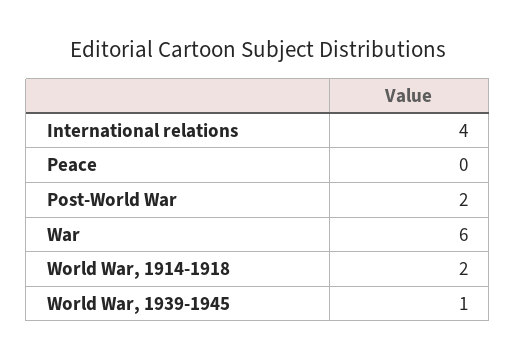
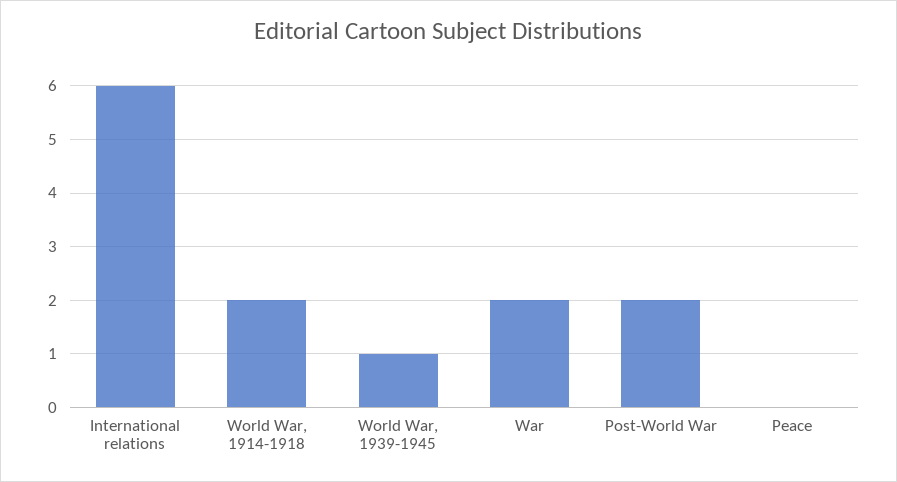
  {
-   "International relations": 4,
+   "International relations": 6,
    "Peace": 0,
    "Post-World War": 2,
-   "War": 6,
+   "War": 2,
    "World War, 1914-1918": 2,
    "World War, 1939-1945": 1
  }

